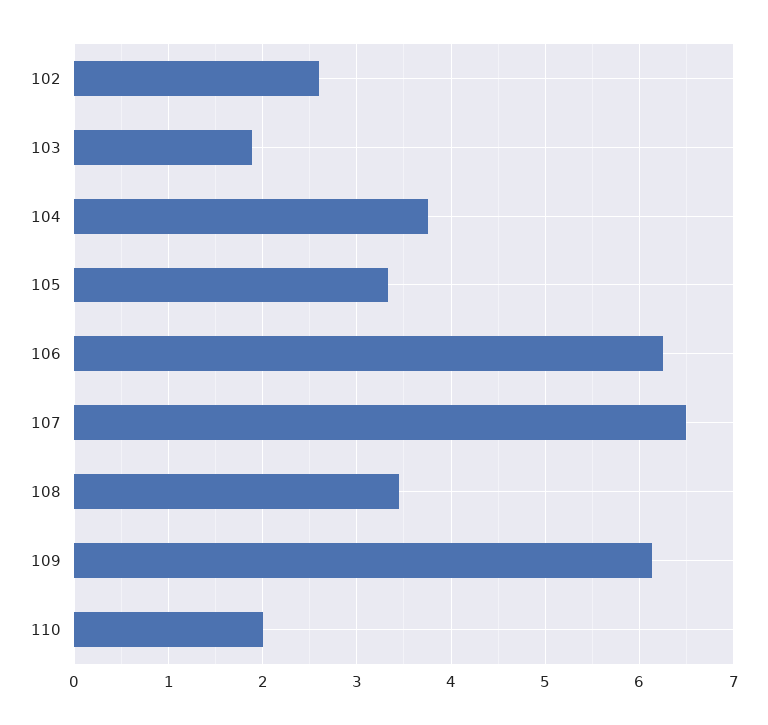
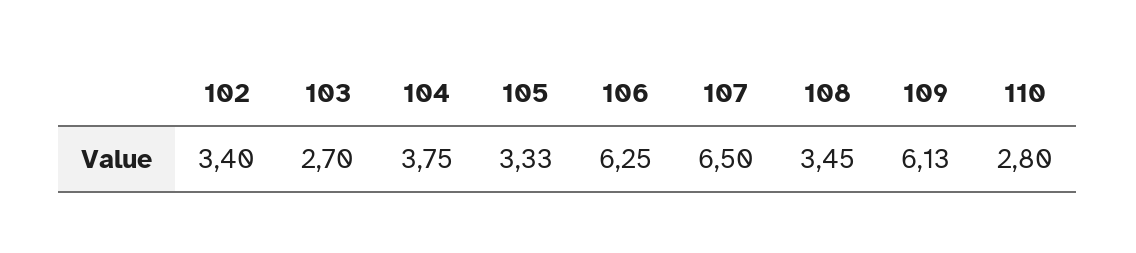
  {
-   "102": 2.6,
+   "102": 3.4,
-   "103": 1.9,
+   "103": 2.7,
    "104": 3.75,
    "105": 3.33,
    "106": 6.25,
    "107": 6.5,
    "108": 3.45,
    "109": 6.13,
-   "110": 2
+   "110": 2.8
  }

